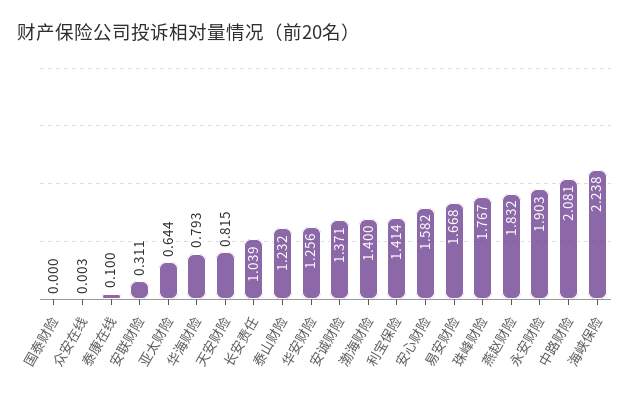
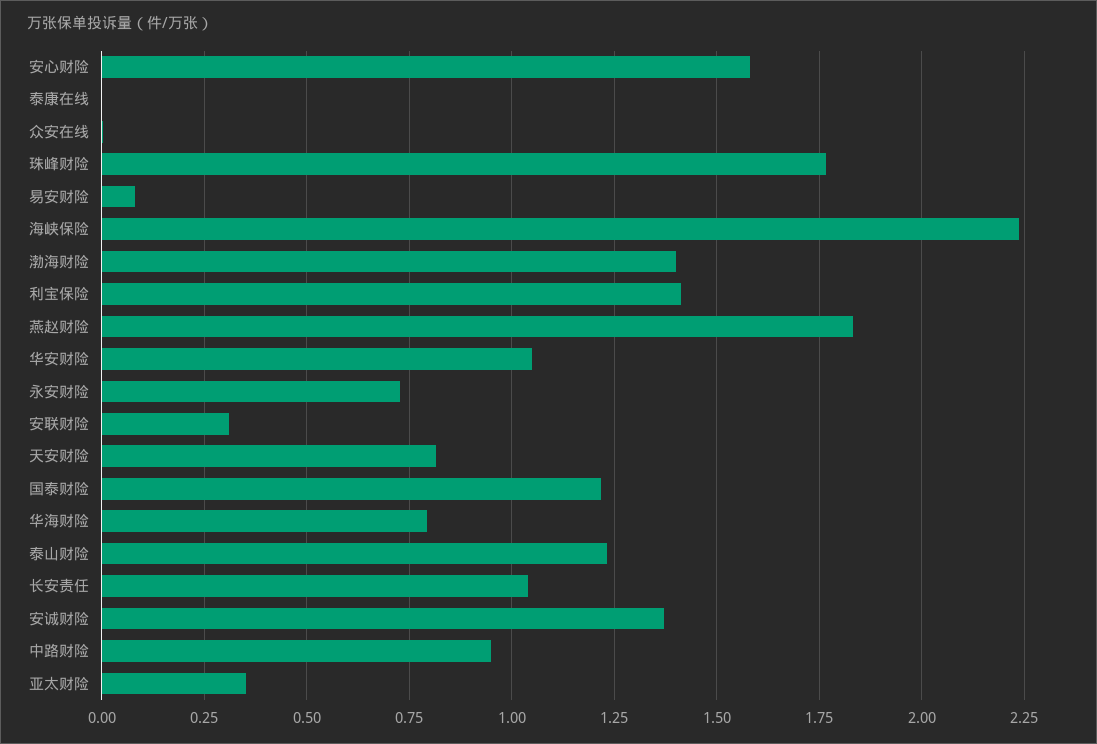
  {
-   "国泰财险": 0,
+   "国泰财险": 1.225,
    "众安在线": 0.003,
-   "泰康在线": 0.1,
+   "泰康在线": 0,
    "安联财险": 0.311,
-   "亚太财险": 0.644,
+   "亚太财险": 0.35,
    "华海财险": 0.793,
    "天安财险": 0.815,
    "长安责任": 1.039,
    "泰山财险": 1.232,
-   "华安财险": 1.256,
+   "华安财险": 1.05,
    "安诚财险": 1.371,
    "渤海财险": 1.4,
    "利宝保险": 1.414,
    "安心财险": 1.582,
-   "易安财险": 1.668,
+   "易安财险": 0.075,
    "珠峰财险": 1.767,
    "燕赵财险": 1.832,
-   "永安财险": 1.903,
+   "永安财险": 0.725,
-   "中路财险": 2.081,
+   "中路财险": 0.95,
    "海峡保险": 2.238
  }

